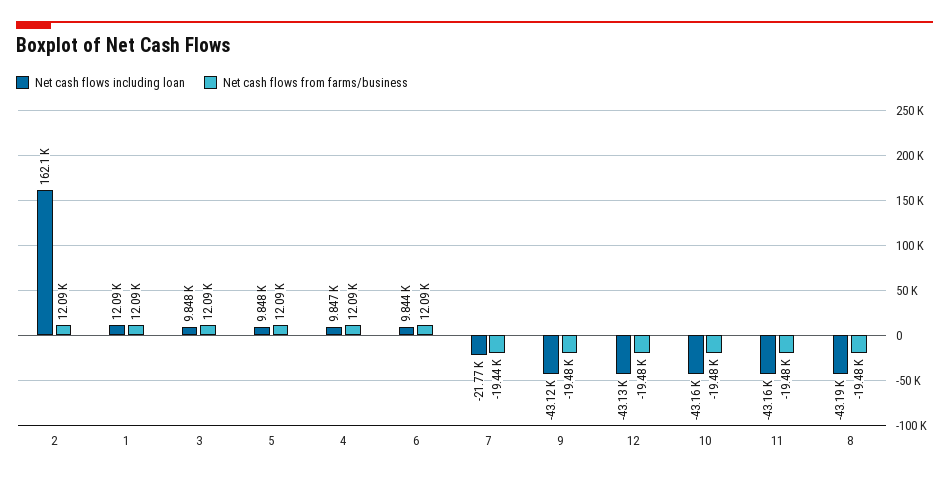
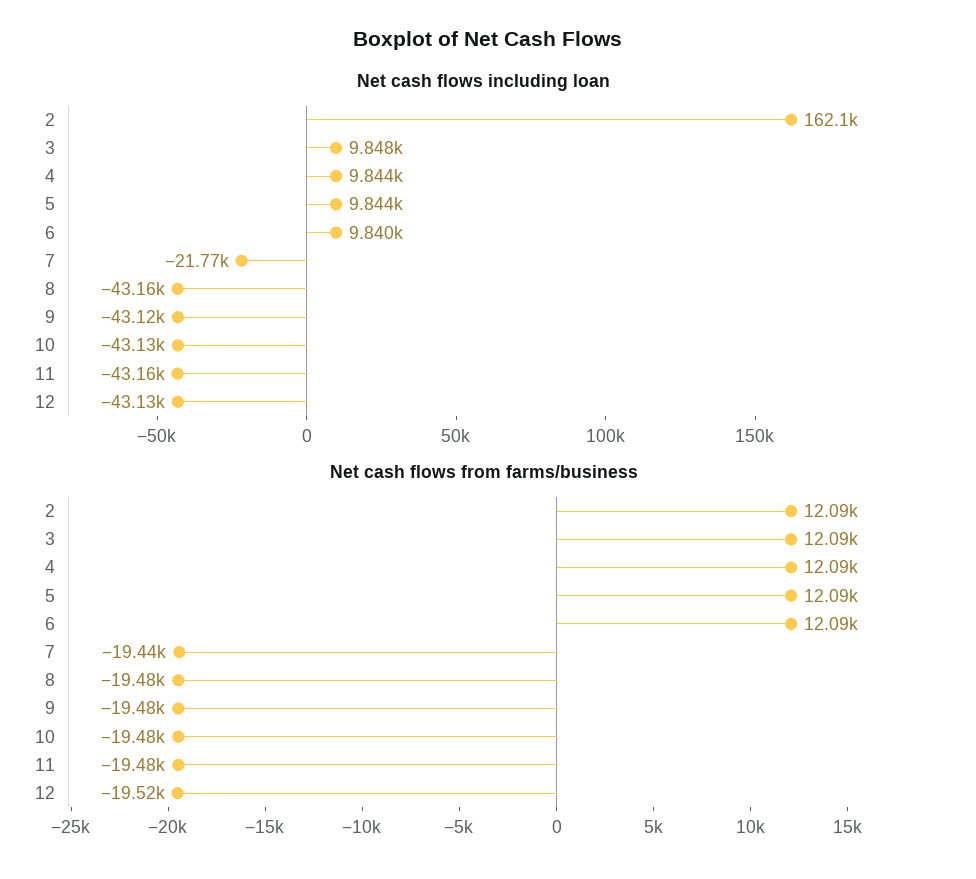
  {
    "Net cash flows including loan": {
      "2": 162100,
-     "1": 12090,
      "3": 9848,
-     "5": 9848,
+     "5": 9844,
-     "4": 9847,
+     "4": 9844,
-     "6": 9844,
+     "6": 9840,
      "7": -21770,
      "9": -43120,
      "12": -43130,
-     "10": -43160,
+     "10": -43130,
      "11": -43160,
-     "8": -43190
+     "8": -43160
    },
    "Net cash flows from farms/business": {
      "2": 12090,
-     "1": 12090,
      "3": 12090,
      "5": 12090,
      "4": 12090,
      "6": 12090,
      "7": -19440,
      "9": -19480,
-     "12": -19480,
+     "12": -19520,
      "10": -19480,
      "11": -19480,
      "8": -19480
    }
  }

